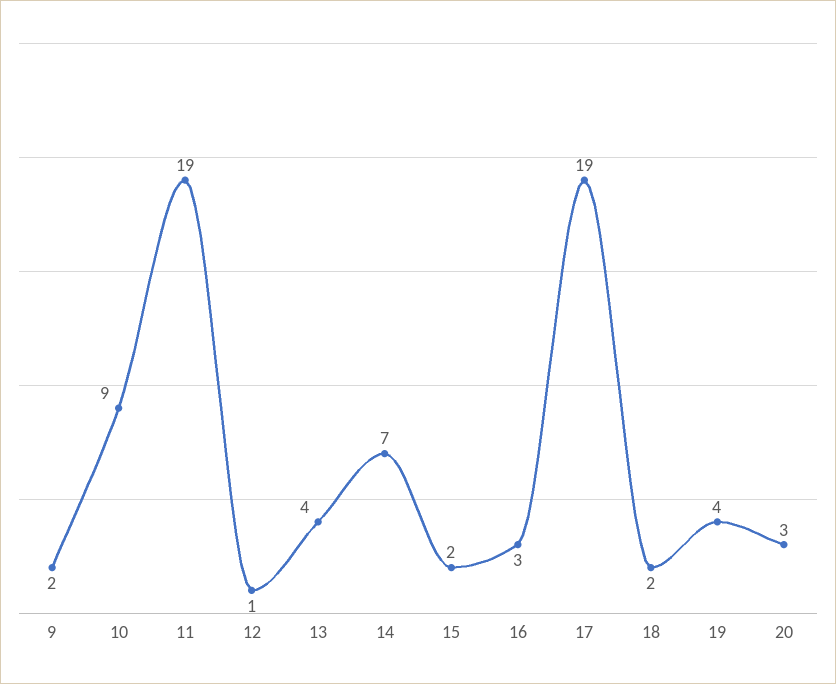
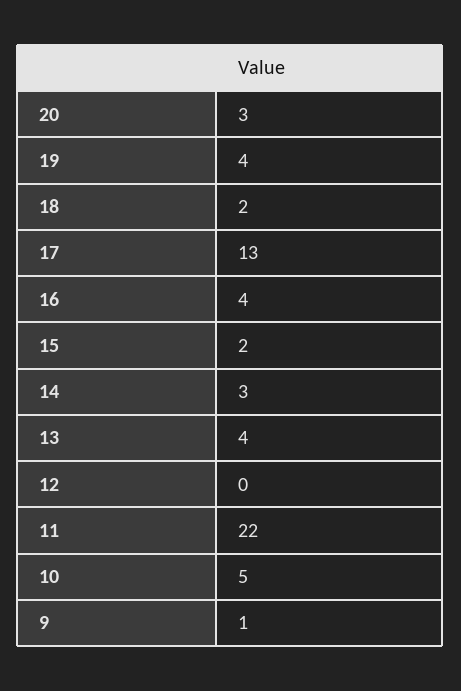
  {
-   "9": 2,
+   "9": 1,
-   "10": 9,
+   "10": 5,
-   "11": 19,
+   "11": 22,
-   "12": 1,
+   "12": 0,
    "13": 4,
-   "14": 7,
+   "14": 3,
    "15": 2,
-   "16": 3,
+   "16": 4,
-   "17": 19,
+   "17": 13,
    "18": 2,
    "19": 4,
    "20": 3
  }

